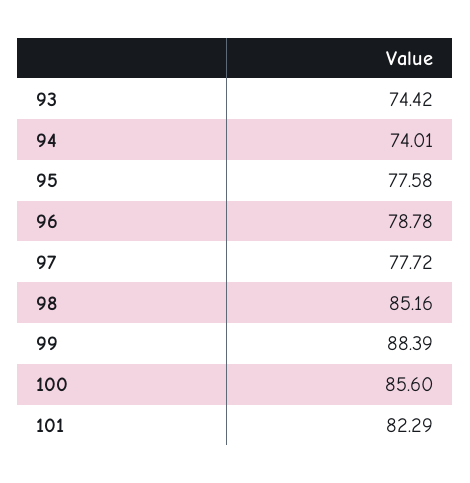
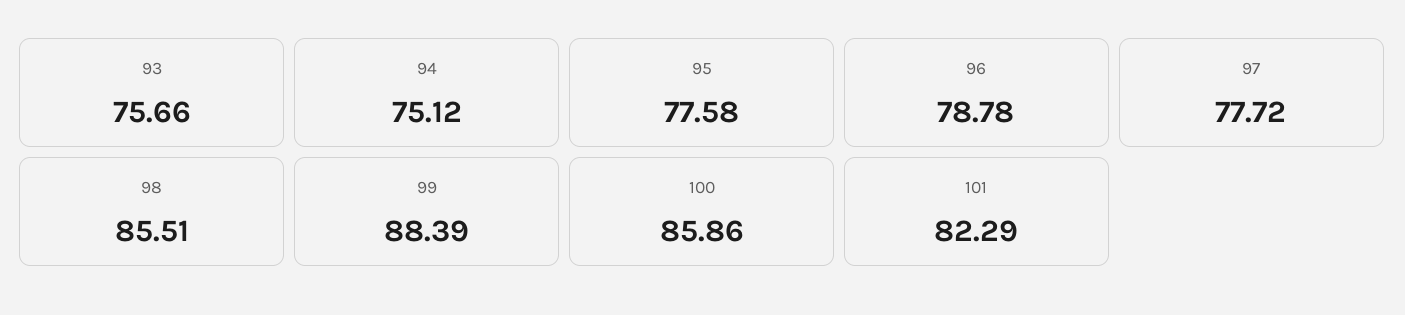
  {
-   "93": 74.42,
+   "93": 75.66,
-   "94": 74.01,
+   "94": 75.12,
    "95": 77.58,
    "96": 78.78,
    "97": 77.72,
-   "98": 85.16,
+   "98": 85.51,
    "99": 88.39,
-   "100": 85.6,
+   "100": 85.86,
    "101": 82.29
  }

